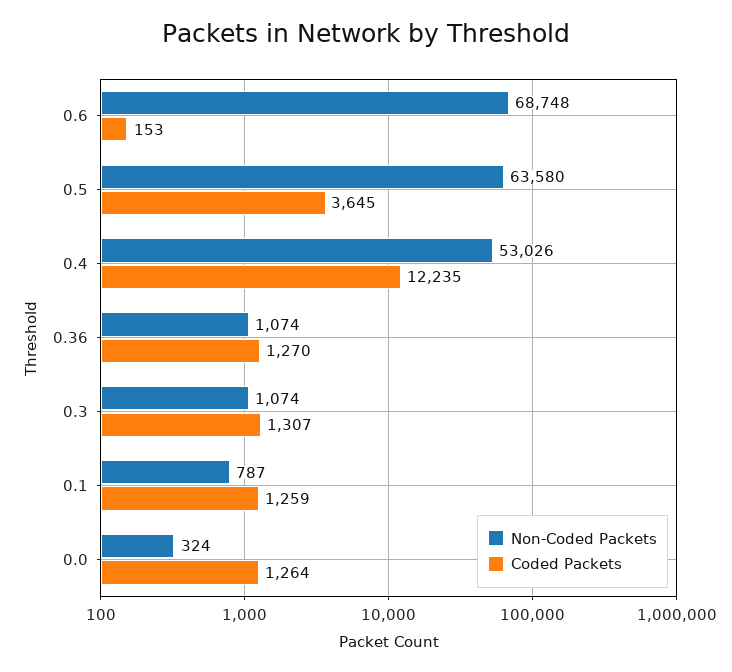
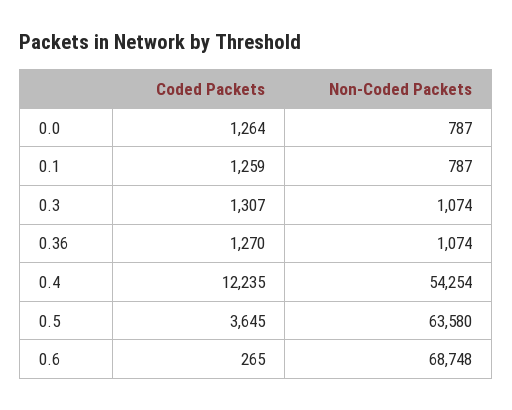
  {
    "Non-Coded Packets": {
      "0.6": 68748,
      "0.5": 63580,
-     "0.4": 53026,
+     "0.4": 54254,
      "0.36": 1074,
      "0.3": 1074,
      "0.1": 787,
-     "0.0": 324
+     "0.0": 787
    },
    "Coded Packets": {
-     "0.6": 153,
+     "0.6": 265,
      "0.5": 3645,
      "0.4": 12235,
      "0.36": 1270,
      "0.3": 1307,
      "0.1": 1259,
      "0.0": 1264
    }
  }

